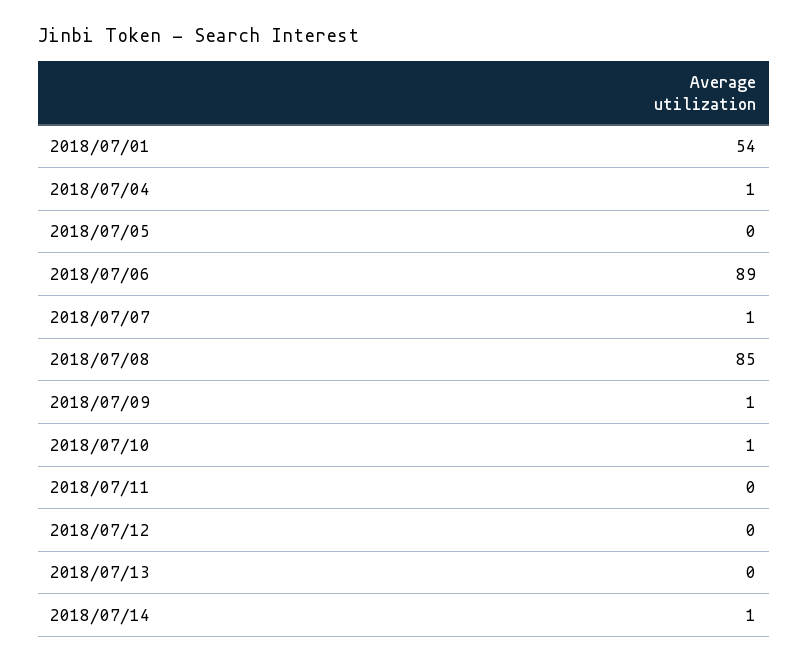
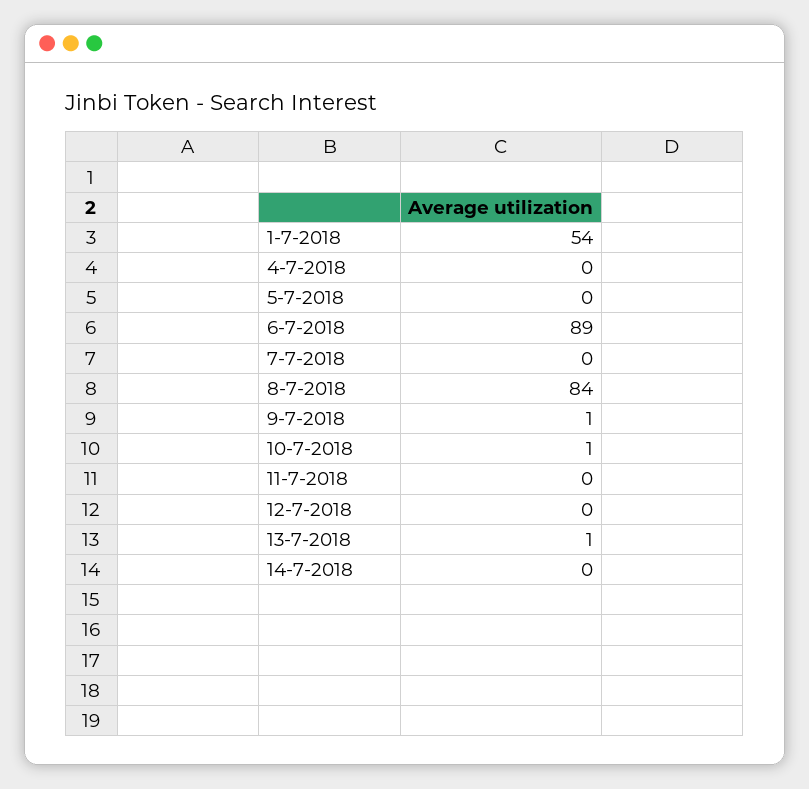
  {
    "2018/07/01": 54,
-   "2018/07/04": 1,
+   "2018/07/04": 0,
    "2018/07/05": 0,
    "2018/07/06": 89,
-   "2018/07/07": 1,
+   "2018/07/07": 0,
-   "2018/07/08": 85,
+   "2018/07/08": 84,
    "2018/07/09": 1,
    "2018/07/10": 1,
    "2018/07/11": 0,
    "2018/07/12": 0,
-   "2018/07/13": 0,
+   "2018/07/13": 1,
-   "2018/07/14": 1
+   "2018/07/14": 0
  }

